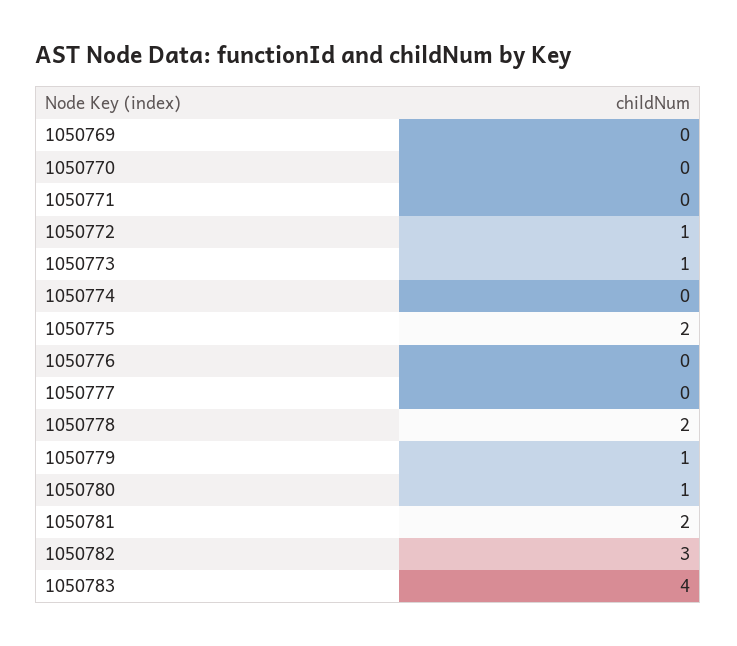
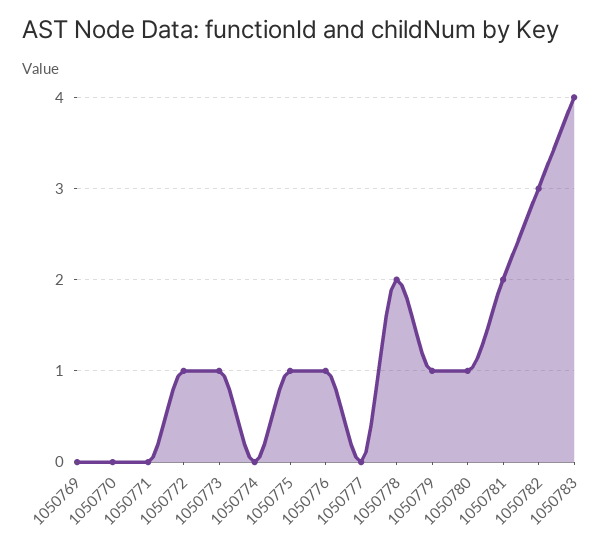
  {
    "1050769": 0,
    "1050770": 0,
    "1050771": 0,
    "1050772": 1,
    "1050773": 1,
    "1050774": 0,
-   "1050775": 2,
+   "1050775": 1,
-   "1050776": 0,
+   "1050776": 1,
    "1050777": 0,
    "1050778": 2,
    "1050779": 1,
    "1050780": 1,
    "1050781": 2,
    "1050782": 3,
    "1050783": 4
  }

